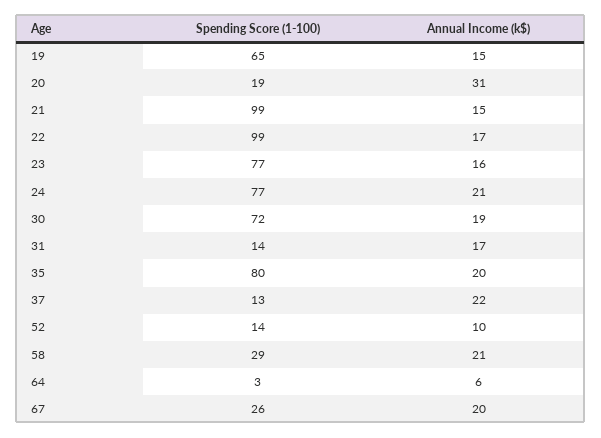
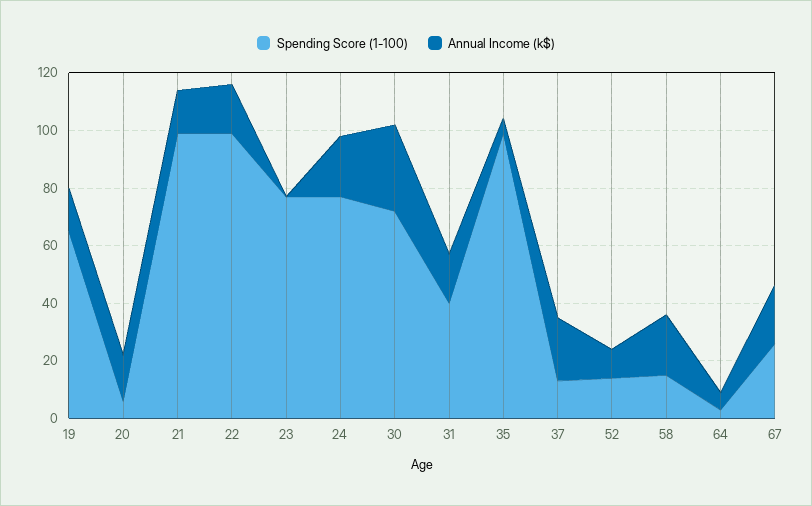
  {
    "Spending Score (1-100)": {
      "19": 65,
-     "20": 19,
+     "20": 5,
      "21": 99,
      "22": 99,
      "23": 77,
      "24": 77,
      "30": 72,
-     "31": 14,
+     "31": 40,
-     "35": 80,
+     "35": 100,
      "37": 13,
      "52": 14,
-     "58": 29,
+     "58": 15,
      "64": 3,
      "67": 26
    },
    "Annual Income (k$)": {
      "19": 15,
-     "20": 31,
+     "20": 15,
      "21": 15,
      "22": 17,
-     "23": 16,
+     "23": 0,
      "24": 21,
-     "30": 19,
+     "30": 30,
      "31": 17,
-     "35": 20,
+     "35": 5,
      "37": 22,
      "52": 10,
      "58": 21,
      "64": 6,
      "67": 20
    }
  }

